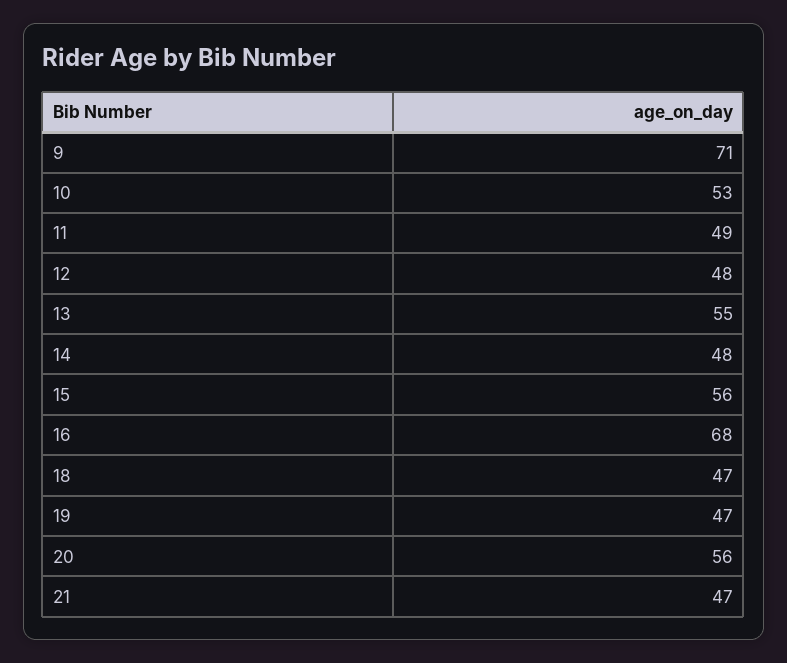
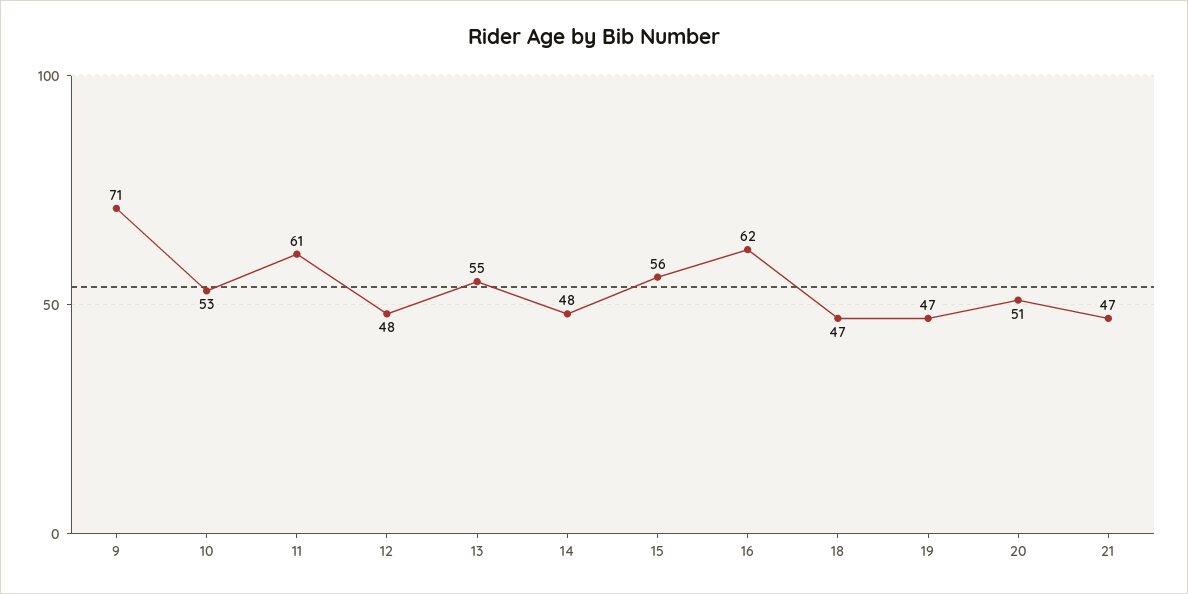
  {
    "9": 71,
    "10": 53,
-   "11": 49,
+   "11": 61,
    "12": 48,
    "13": 55,
    "14": 48,
    "15": 56,
-   "16": 68,
+   "16": 62,
    "18": 47,
    "19": 47,
-   "20": 56,
+   "20": 51,
    "21": 47
  }

